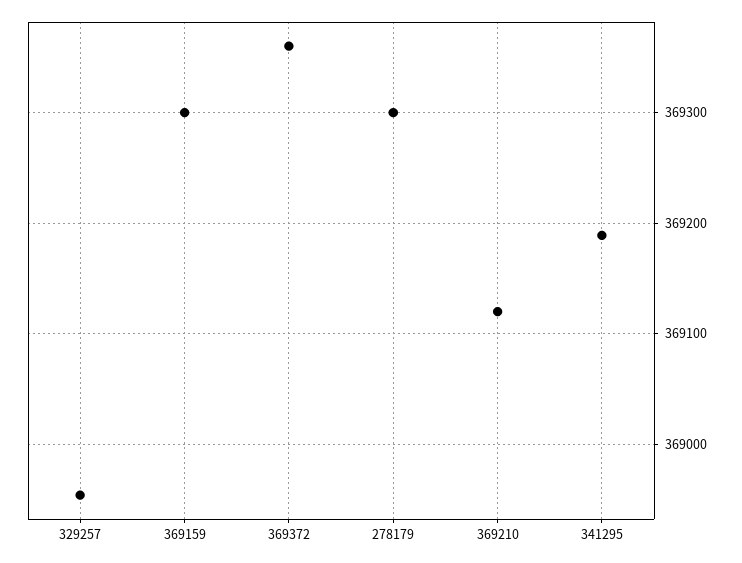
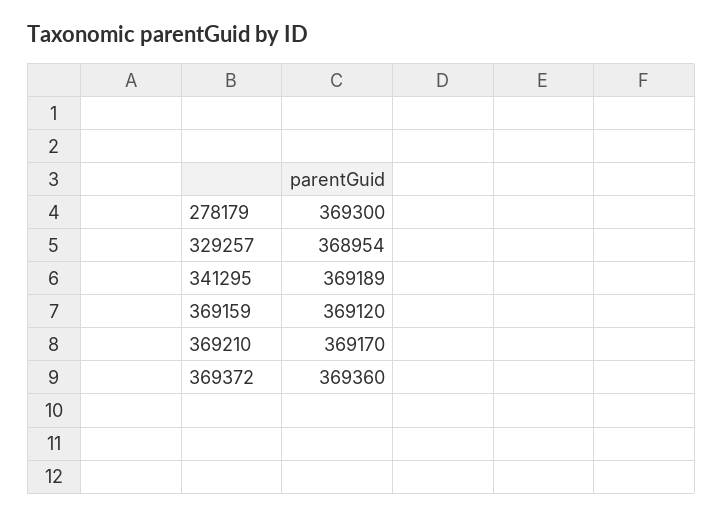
  {
    "329257": 368954,
-   "369159": 369300,
+   "369159": 369120,
    "369372": 369360,
    "278179": 369300,
-   "369210": 369120,
+   "369210": 369170,
    "341295": 369189
  }

